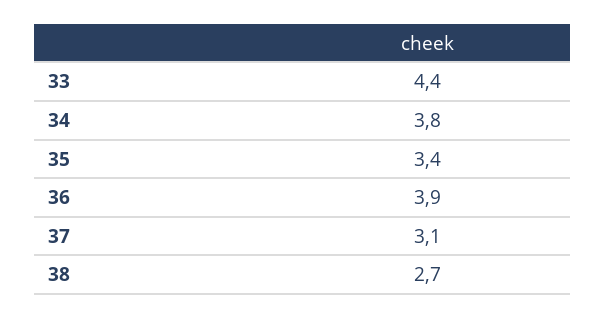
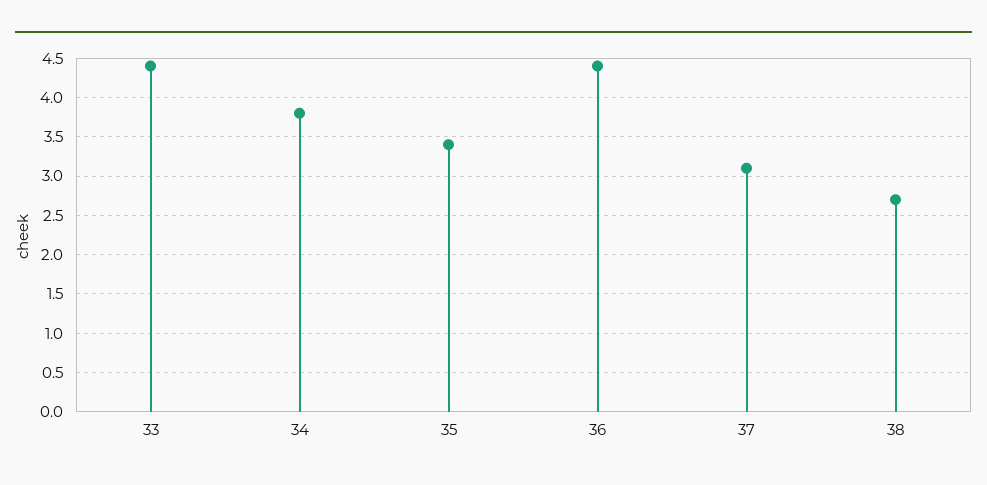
  {
    "33": 4.4,
    "34": 3.8,
    "35": 3.4,
-   "36": 3.9,
+   "36": 4.4,
    "37": 3.1,
    "38": 2.7
  }

